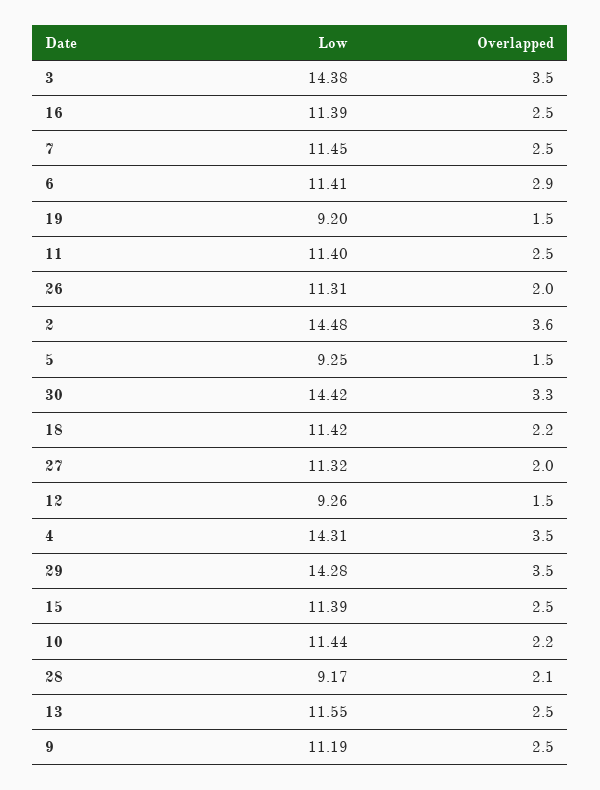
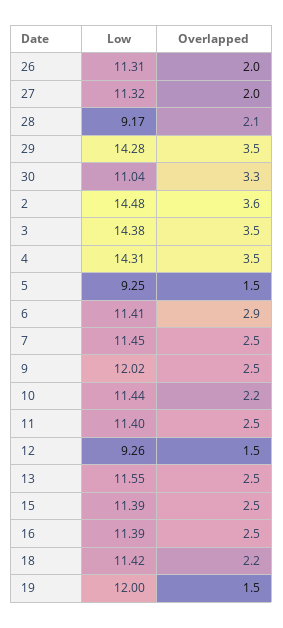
  {
    "Low": {
      "3": 14.38,
      "16": 11.39,
      "7": 11.45,
      "6": 11.41,
-     "19": 9.2,
+     "19": 12,
      "11": 11.4,
      "26": 11.31,
      "2": 14.48,
      "5": 9.25,
-     "30": 14.42,
+     "30": 11.04,
      "18": 11.42,
      "27": 11.32,
      "12": 9.26,
      "4": 14.31,
      "29": 14.28,
      "15": 11.39,
      "10": 11.44,
      "28": 9.17,
      "13": 11.55,
-     "9": 11.19
+     "9": 12.02
    },
    "Overlapped": {
      "3": 3.5,
      "16": 2.5,
      "7": 2.5,
      "6": 2.9,
      "19": 1.5,
      "11": 2.5,
      "26": 2,
      "2": 3.6,
      "5": 1.5,
      "30": 3.3,
      "18": 2.2,
      "27": 2,
      "12": 1.5,
      "4": 3.5,
      "29": 3.5,
      "15": 2.5,
      "10": 2.2,
      "28": 2.1,
      "13": 2.5,
      "9": 2.5
    }
  }

